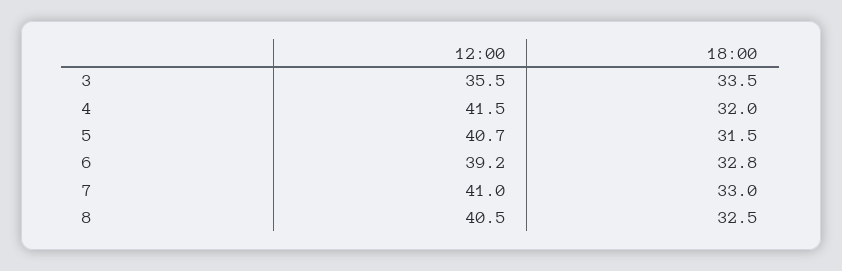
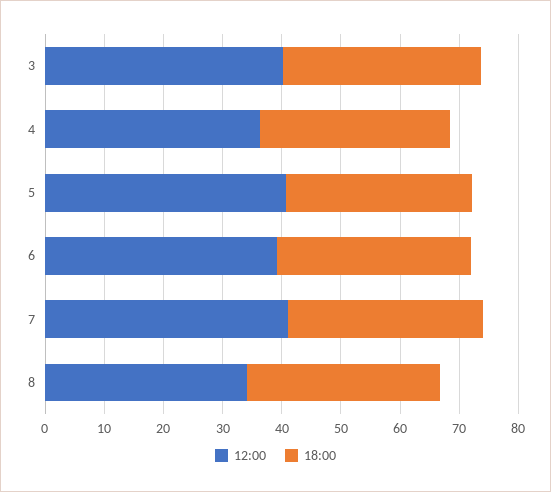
  {
    "12:00": {
-     "3": 35.5,
+     "3": 40,
-     "4": 41.5,
+     "4": 36,
      "5": 40.7,
      "6": 39.2,
      "7": 41,
-     "8": 40.5
+     "8": 34
    },
    "18:00": {
      "3": 33.5,
      "4": 32,
      "5": 31.5,
      "6": 32.8,
      "7": 33,
      "8": 32.5
    }
  }

